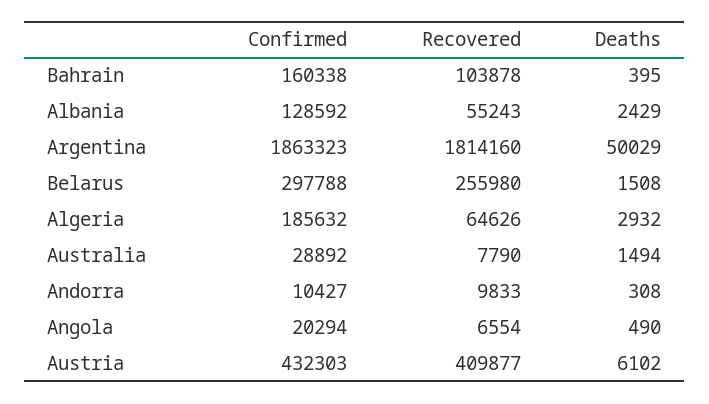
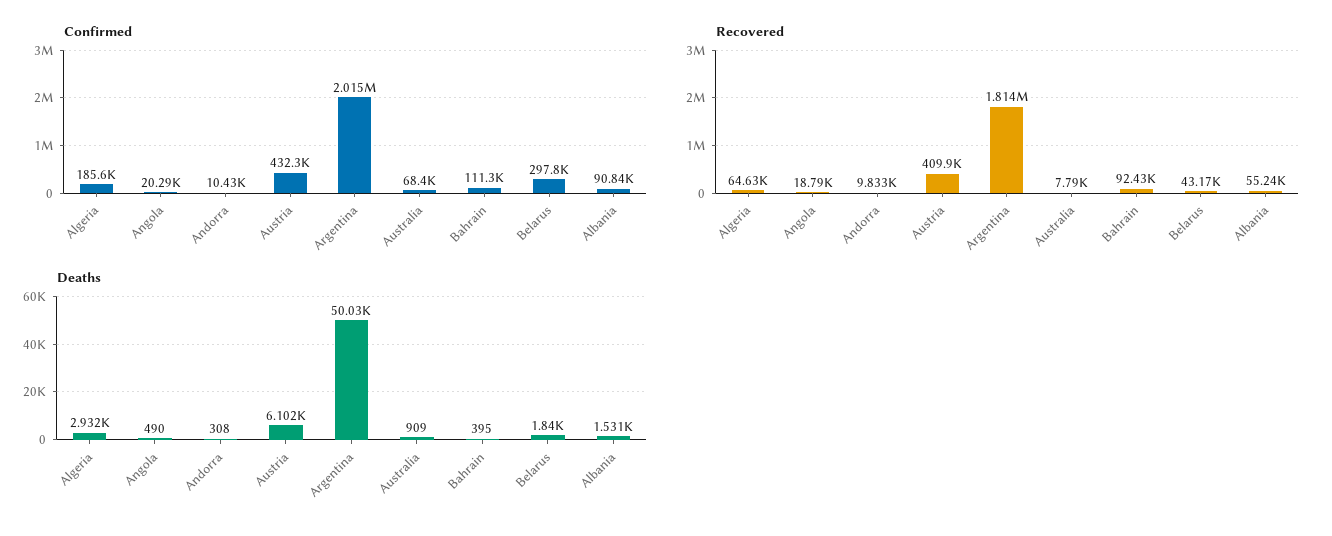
  {
    "Confirmed": {
-     "Bahrain": 160338,
+     "Bahrain": 111300,
-     "Albania": 128592,
+     "Albania": 90840,
-     "Argentina": 1863323,
+     "Argentina": 2015000,
      "Belarus": 297788,
      "Algeria": 185632,
-     "Australia": 28892,
+     "Australia": 68400,
      "Andorra": 10427,
      "Angola": 20294,
      "Austria": 432303
    },
    "Recovered": {
-     "Bahrain": 103878,
+     "Bahrain": 92430,
      "Albania": 55243,
      "Argentina": 1814160,
-     "Belarus": 255980,
+     "Belarus": 43170,
      "Algeria": 64626,
      "Australia": 7790,
      "Andorra": 9833,
-     "Angola": 6554,
+     "Angola": 18790,
      "Austria": 409877
    },
    "Deaths": {
      "Bahrain": 395,
-     "Albania": 2429,
+     "Albania": 1531,
      "Argentina": 50029,
-     "Belarus": 1508,
+     "Belarus": 1840,
      "Algeria": 2932,
-     "Australia": 1494,
+     "Australia": 909,
      "Andorra": 308,
      "Angola": 490,
      "Austria": 6102
    }
  }

